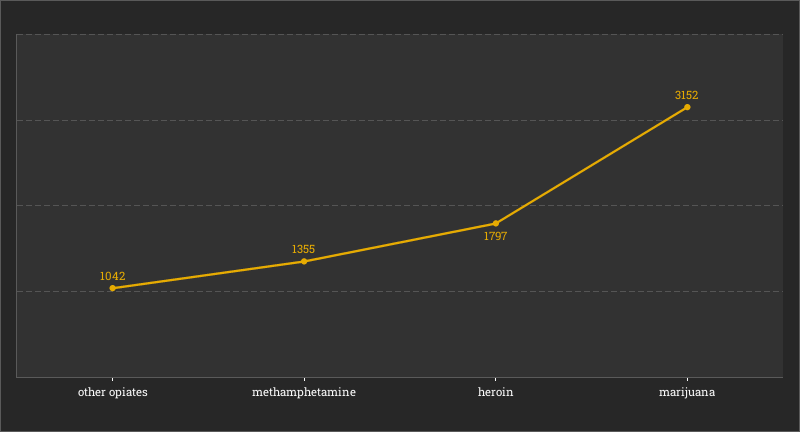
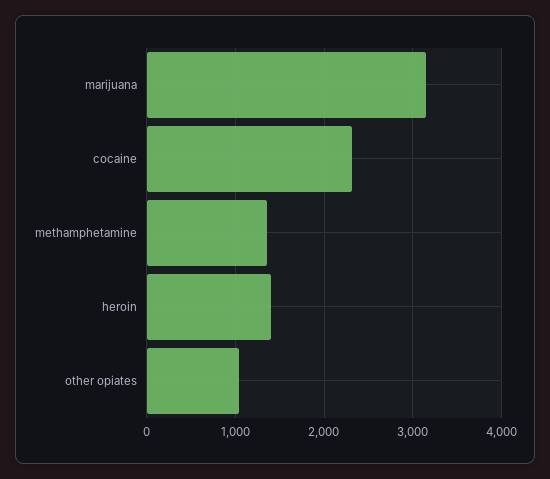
  {
    "other opiates": 1042,
    "methamphetamine": 1355,
-   "heroin": 1797,
+   "heroin": 1400,
-   "marijuana": 3152
+   "marijuana": 3152,
+   "cocaine": 2300
  }

